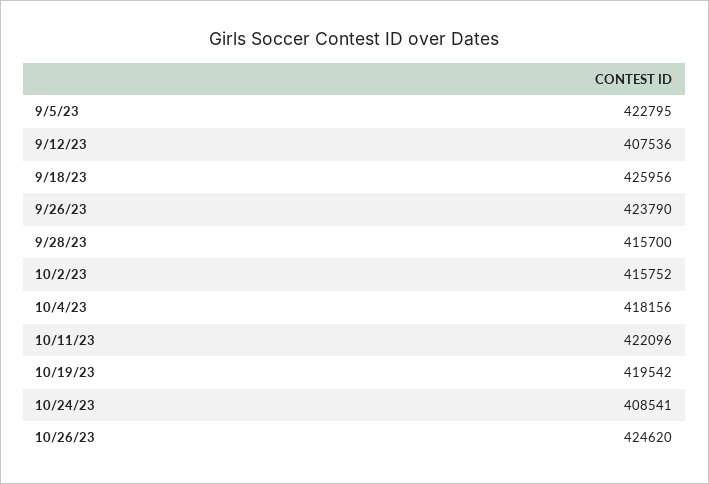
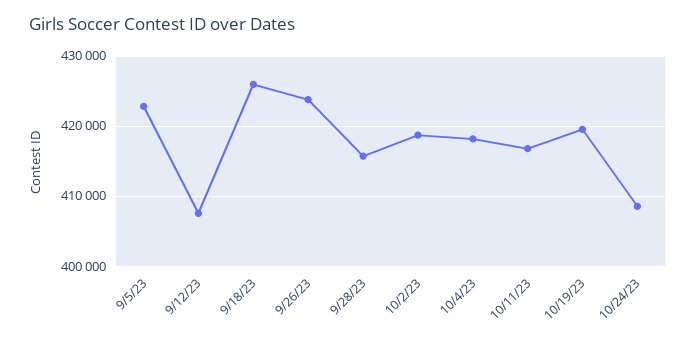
  {
    "9/5/23": 422795,
    "9/12/23": 407536,
    "9/18/23": 425956,
    "9/26/23": 423790,
    "9/28/23": 415700,
-   "10/2/23": 415752,
+   "10/2/23": 419000,
    "10/4/23": 418156,
-   "10/11/23": 422096,
+   "10/11/23": 417000,
    "10/19/23": 419542,
-   "10/24/23": 408541,
+   "10/24/23": 408541
-   "10/26/23": 424620
  }

